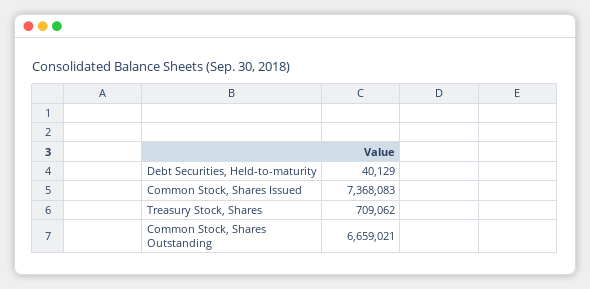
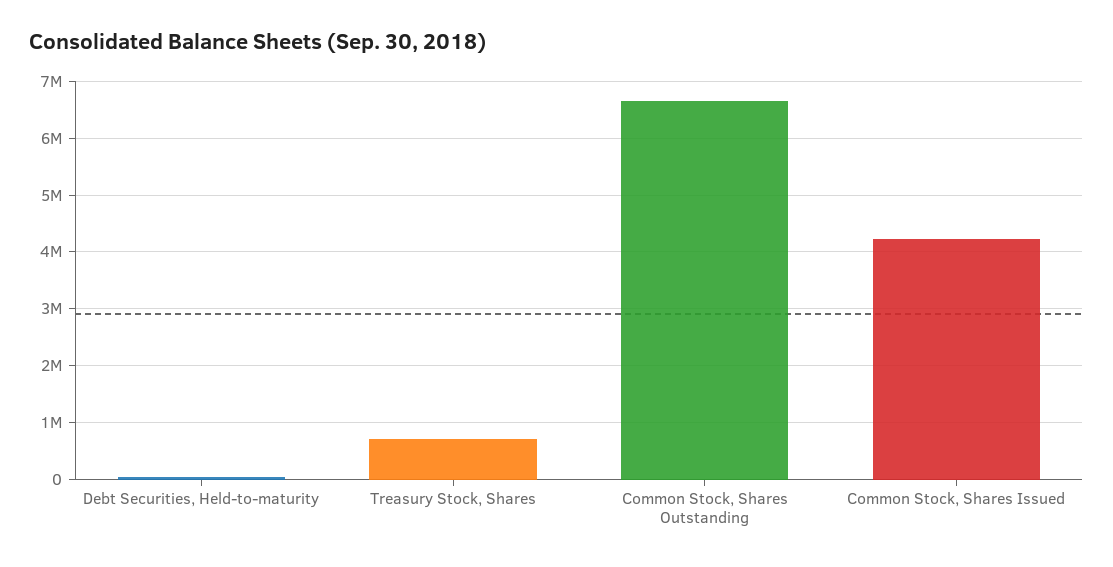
  {
    "Debt Securities, Held-to-maturity": 40129,
-   "Common Stock, Shares Issued": 7368083,
+   "Common Stock, Shares Issued": 4200000,
    "Treasury Stock, Shares": 709062,
    "Common Stock, Shares Outstanding": 6659021
  }

